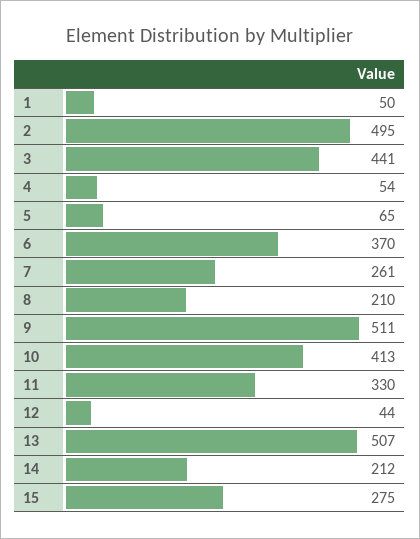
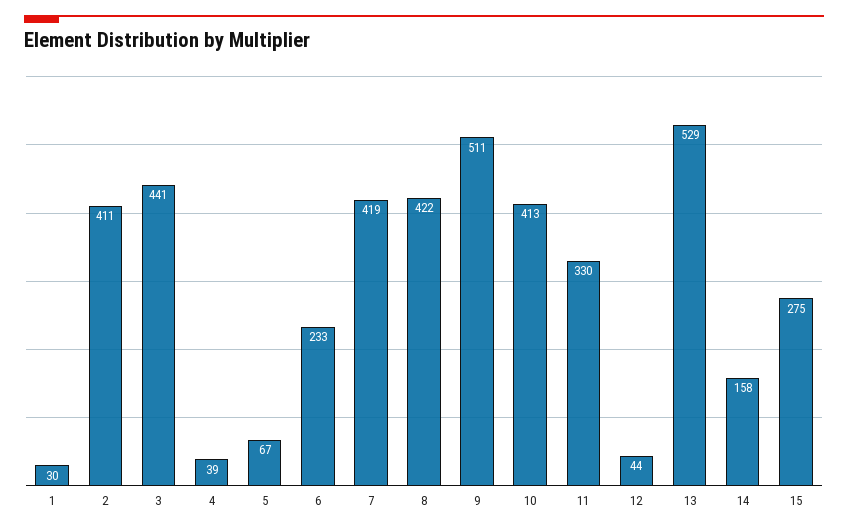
  {
-   "1": 50,
+   "1": 30,
-   "2": 495,
+   "2": 411,
    "3": 441,
-   "4": 54,
+   "4": 39,
-   "5": 65,
+   "5": 67,
-   "6": 370,
+   "6": 233,
-   "7": 261,
+   "7": 419,
-   "8": 210,
+   "8": 422,
    "9": 511,
    "10": 413,
    "11": 330,
    "12": 44,
-   "13": 507,
+   "13": 529,
-   "14": 212,
+   "14": 158,
    "15": 275
  }

